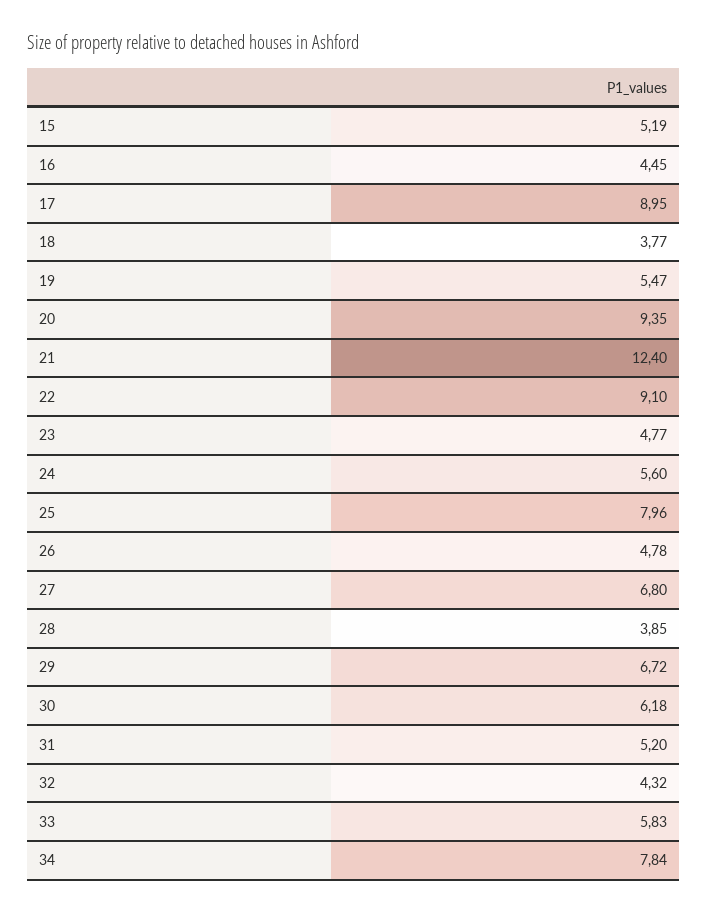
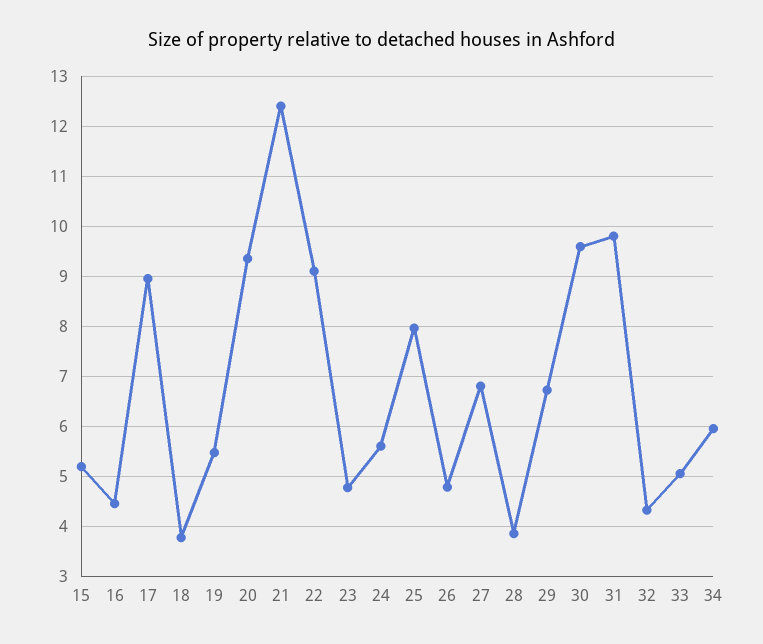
  {
    "15": 5.19,
    "16": 4.45,
    "17": 8.95,
    "18": 3.77,
    "19": 5.47,
    "20": 9.35,
    "21": 12.4,
    "22": 9.1,
    "23": 4.77,
    "24": 5.6,
    "25": 7.96,
    "26": 4.78,
    "27": 6.8,
    "28": 3.85,
    "29": 6.72,
-   "30": 6.18,
+   "30": 9.6,
-   "31": 5.2,
+   "31": 9.8,
    "32": 4.32,
-   "33": 5.83,
+   "33": 5,
-   "34": 7.84
+   "34": 6
  }

